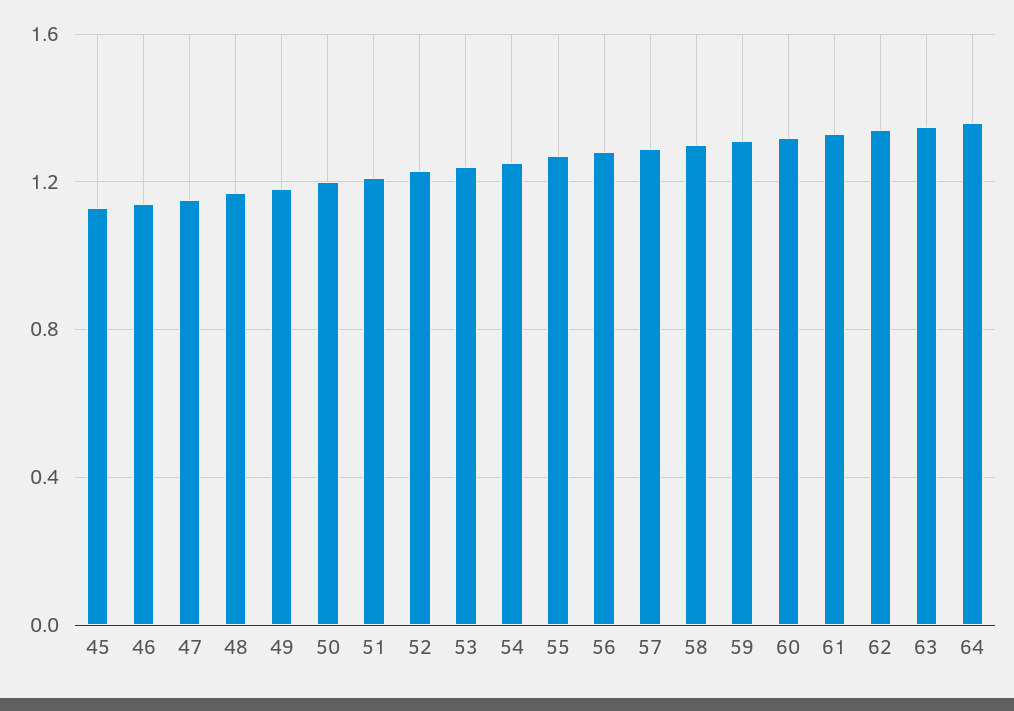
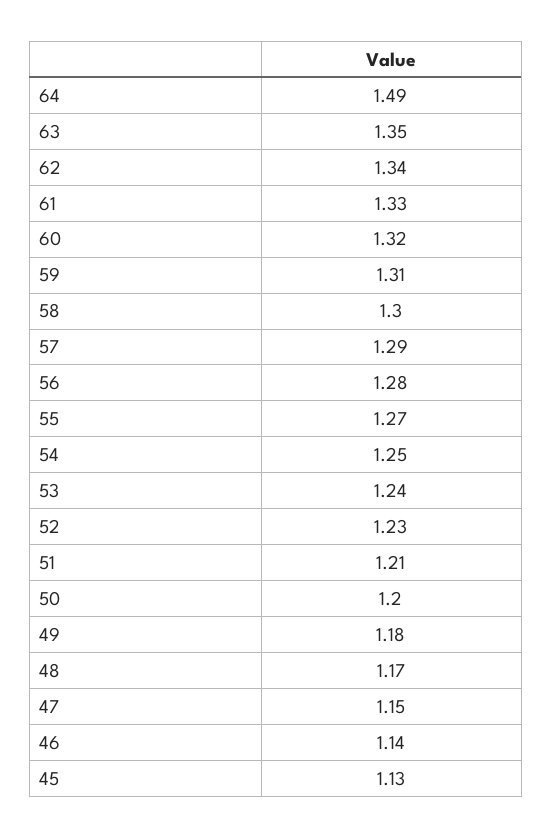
  {
    "45": 1.13,
    "46": 1.14,
    "47": 1.15,
    "48": 1.17,
    "49": 1.18,
    "50": 1.2,
    "51": 1.21,
    "52": 1.23,
    "53": 1.24,
    "54": 1.25,
    "55": 1.27,
    "56": 1.28,
    "57": 1.29,
    "58": 1.3,
    "59": 1.31,
    "60": 1.32,
    "61": 1.33,
    "62": 1.34,
    "63": 1.35,
-   "64": 1.35
+   "64": 1.49
  }

